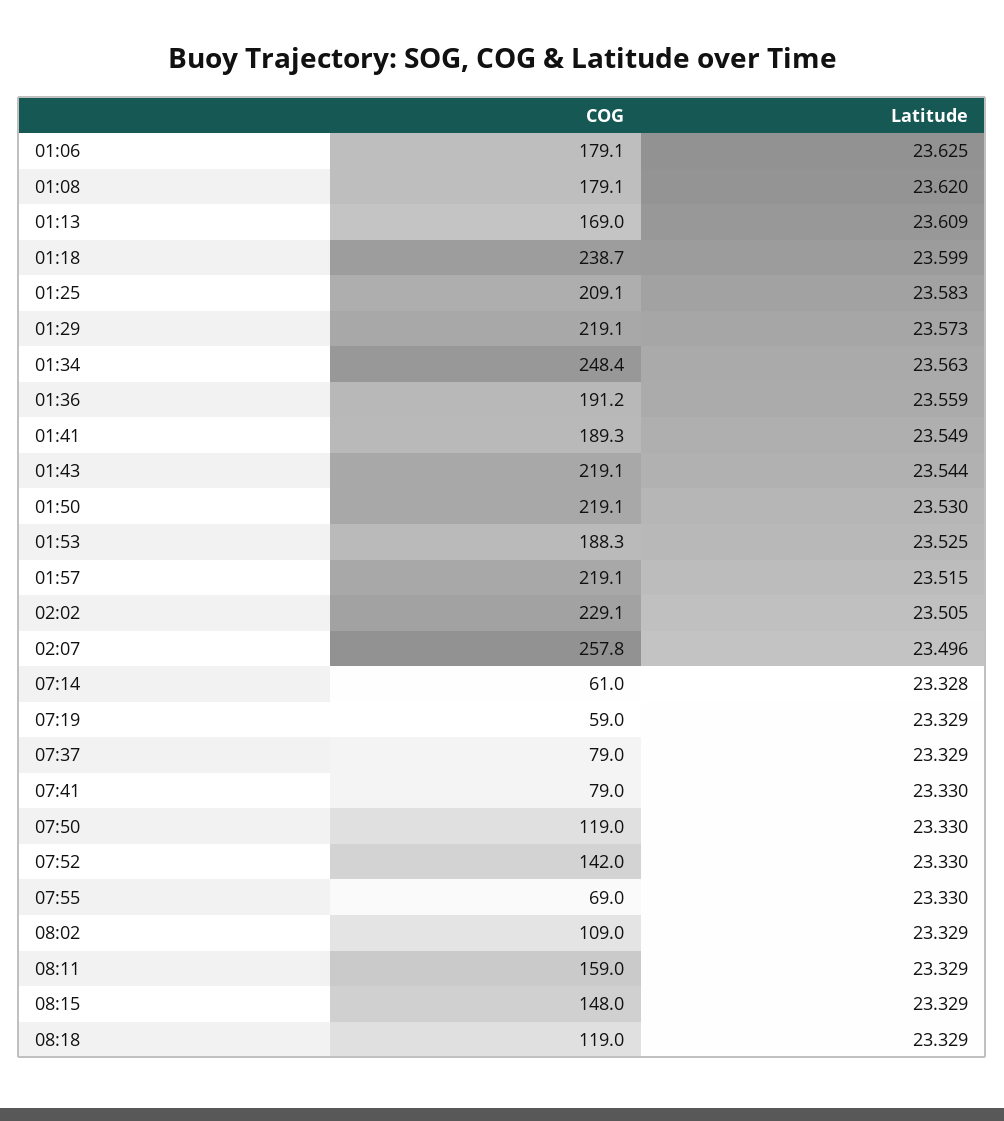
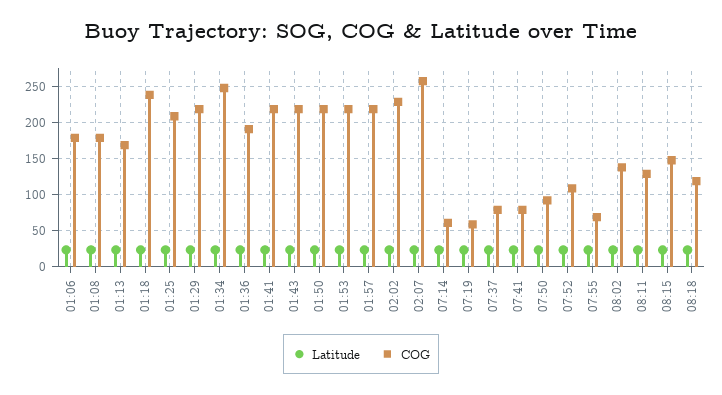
  {
    "COG": {
      "01:06": 179.1,
      "01:08": 179.1,
      "01:13": 169,
      "01:18": 238.7,
      "01:25": 209.1,
      "01:29": 219.1,
      "01:34": 248.4,
      "01:36": 191.2,
-     "01:41": 189.3,
+     "01:41": 220,
      "01:43": 219.1,
      "01:50": 219.1,
-     "01:53": 188.3,
+     "01:53": 220,
      "01:57": 219.1,
      "02:02": 229.1,
      "02:07": 257.8,
      "07:14": 61,
      "07:19": 59,
      "07:37": 79,
      "07:41": 79,
-     "07:50": 119,
+     "07:50": 90,
-     "07:52": 142,
+     "07:52": 110,
      "07:55": 69,
-     "08:02": 109,
+     "08:02": 140,
-     "08:11": 159,
+     "08:11": 130,
      "08:15": 148,
      "08:18": 119
    },
    "Latitude": {
      "01:06": 23.625,
      "01:08": 23.62,
      "01:13": 23.609,
      "01:18": 23.599,
      "01:25": 23.583,
      "01:29": 23.573,
      "01:34": 23.563,
      "01:36": 23.559,
      "01:41": 23.549,
      "01:43": 23.544,
      "01:50": 23.53,
      "01:53": 23.525,
      "01:57": 23.515,
      "02:02": 23.505,
      "02:07": 23.496,
      "07:14": 23.328,
      "07:19": 23.329,
      "07:37": 23.329,
      "07:41": 23.33,
      "07:50": 23.33,
      "07:52": 23.33,
      "07:55": 23.33,
      "08:02": 23.329,
      "08:11": 23.329,
      "08:15": 23.329,
      "08:18": 23.329
    }
  }

